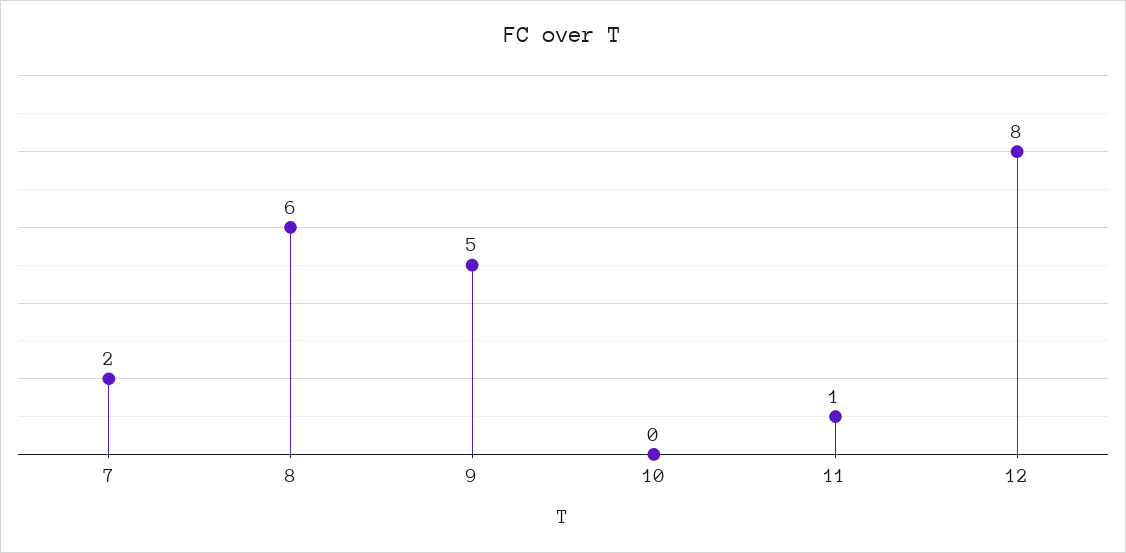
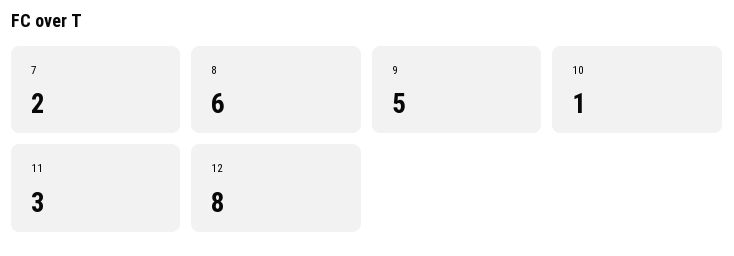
  {
    "7": 2,
    "8": 6,
    "9": 5,
-   "10": 0,
+   "10": 1,
-   "11": 1,
+   "11": 3,
    "12": 8
  }

